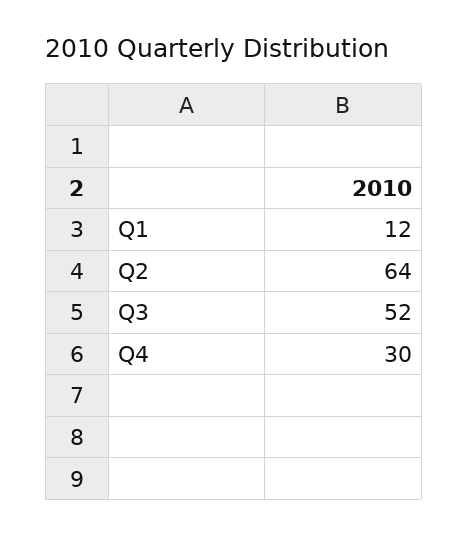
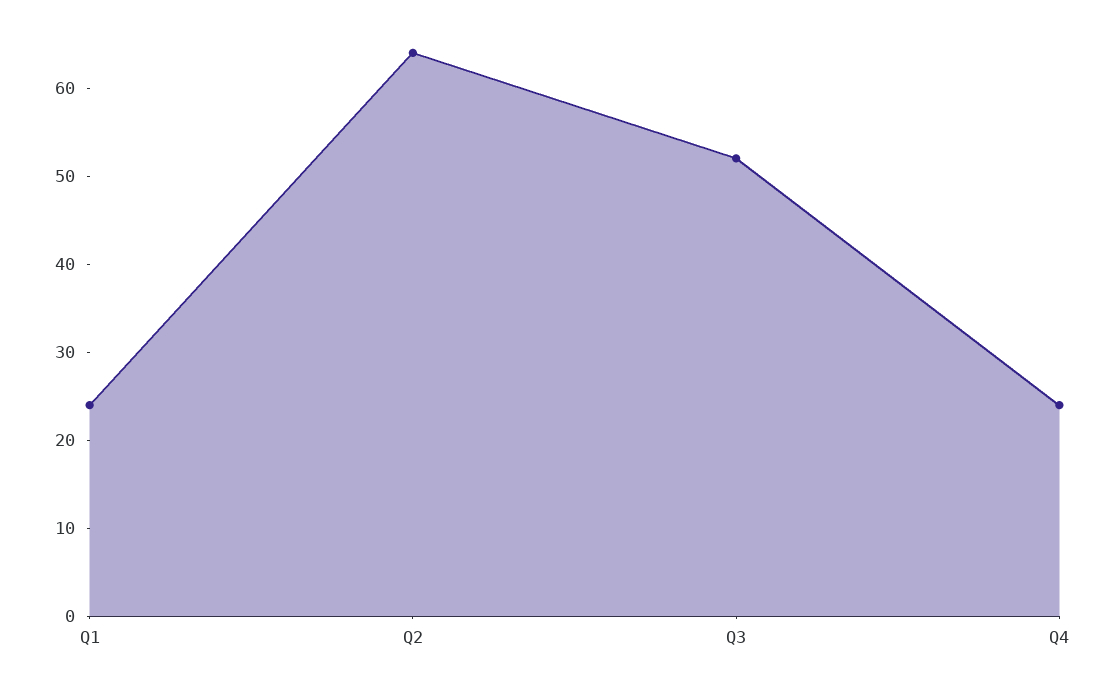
  {
-   "Q1": 12,
+   "Q1": 24,
    "Q2": 64,
    "Q3": 52,
-   "Q4": 30
+   "Q4": 24
  }

